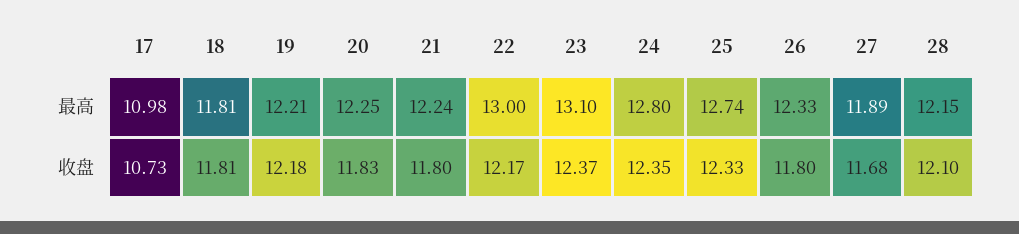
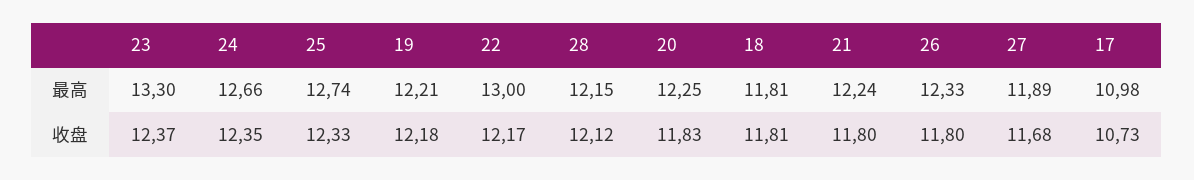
  {
    "17": {
      "最高": 10.98,
      "收盘": 10.73
    },
    "18": {
      "最高": 11.81,
      "收盘": 11.81
    },
    "19": {
      "最高": 12.21,
      "收盘": 12.18
    },
    "20": {
      "最高": 12.25,
      "收盘": 11.83
    },
    "21": {
      "最高": 12.24,
      "收盘": 11.8
    },
    "22": {
      "最高": 13,
      "收盘": 12.17
    },
    "23": {
-     "最高": 13.1,
+     "最高": 13.3,
      "收盘": 12.37
    },
    "24": {
-     "最高": 12.8,
+     "最高": 12.66,
      "收盘": 12.35
    },
    "25": {
      "最高": 12.74,
      "收盘": 12.33
    },
    "26": {
      "最高": 12.33,
      "收盘": 11.8
    },
    "27": {
      "最高": 11.89,
      "收盘": 11.68
    },
    "28": {
      "最高": 12.15,
-     "收盘": 12.1
+     "收盘": 12.12
    }
  }

